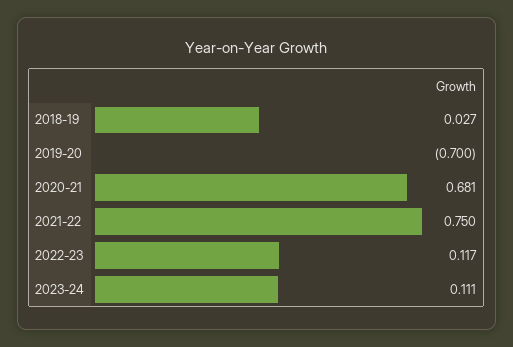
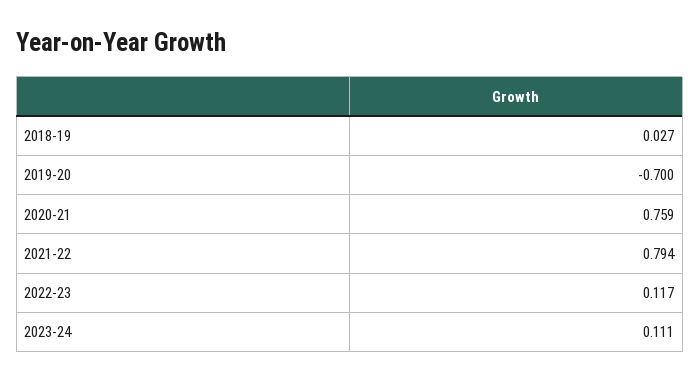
  {
    "2018-19": 0.027,
    "2019-20": -0.7,
-   "2020-21": 0.681,
+   "2020-21": 0.759,
-   "2021-22": 0.75,
+   "2021-22": 0.794,
    "2022-23": 0.117,
    "2023-24": 0.111
  }

